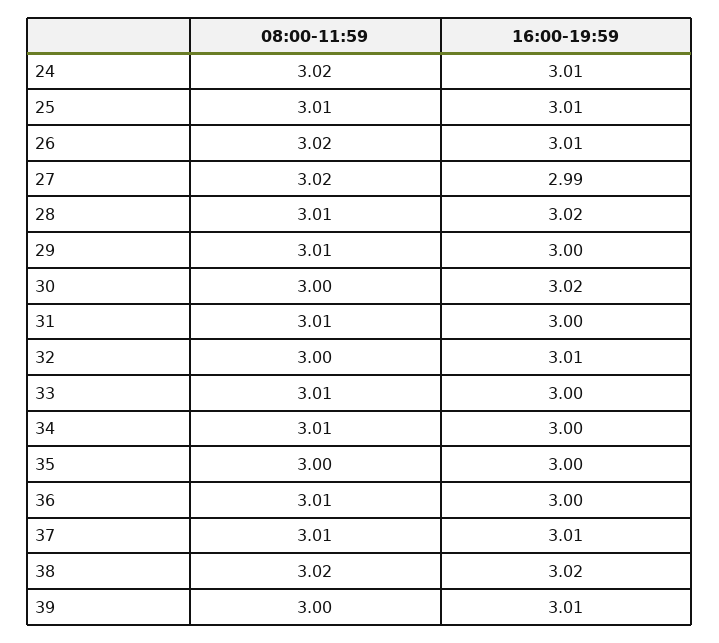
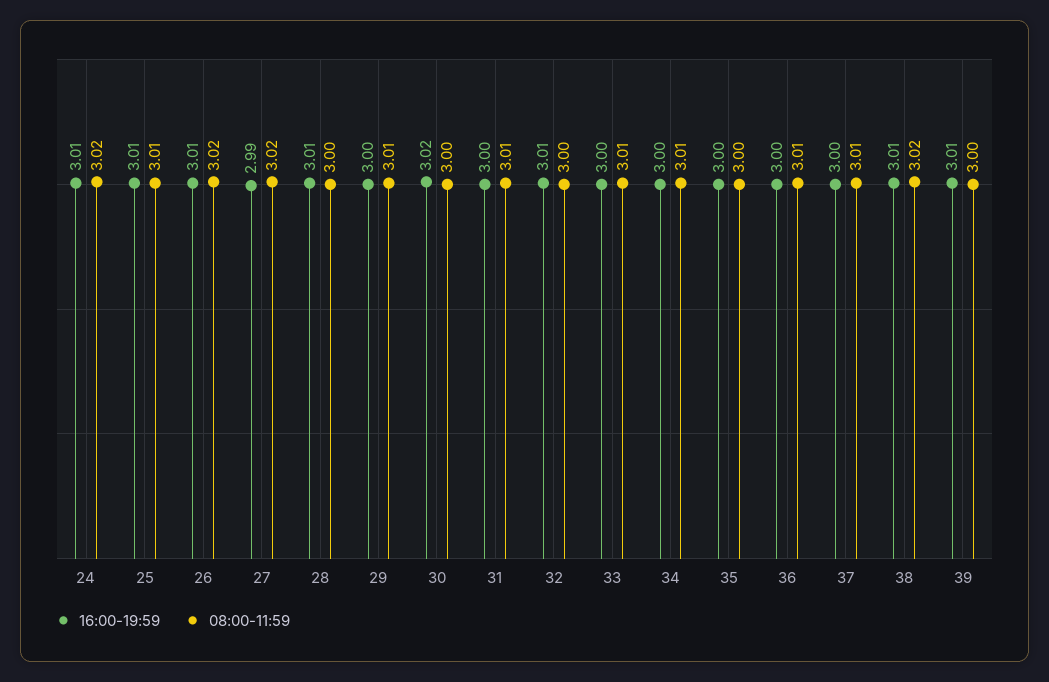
  {
    "08:00-11:59": {
      "24": 3.02,
      "25": 3.01,
      "26": 3.02,
      "27": 3.02,
-     "28": 3.01,
+     "28": 3,
      "29": 3.01,
      "30": 3,
      "31": 3.01,
      "32": 3,
      "33": 3.01,
      "34": 3.01,
      "35": 3,
      "36": 3.01,
      "37": 3.01,
      "38": 3.02,
      "39": 3
    },
    "16:00-19:59": {
      "24": 3.01,
      "25": 3.01,
      "26": 3.01,
      "27": 2.99,
-     "28": 3.02,
+     "28": 3.01,
      "29": 3,
      "30": 3.02,
      "31": 3,
      "32": 3.01,
      "33": 3,
      "34": 3,
      "35": 3,
      "36": 3,
-     "37": 3.01,
+     "37": 3,
-     "38": 3.02,
+     "38": 3.01,
      "39": 3.01
    }
  }

